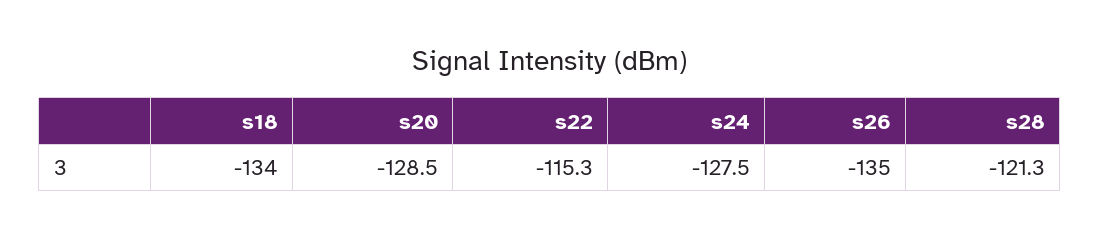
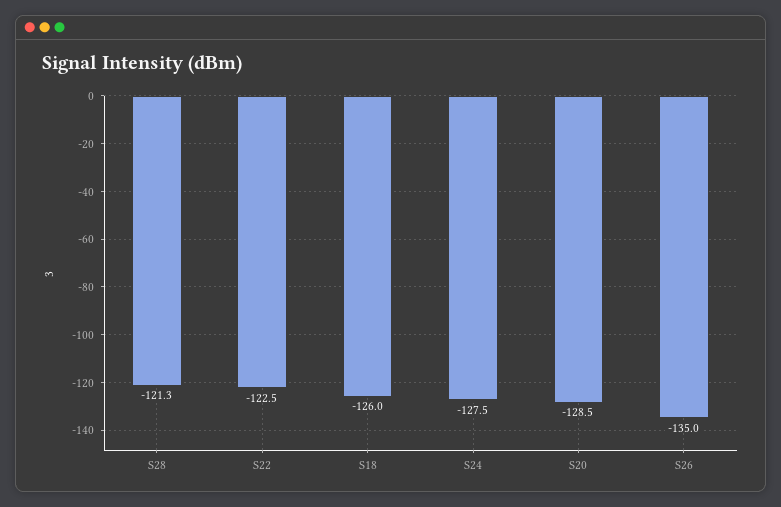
  {
-   "s18": -134,
+   "s18": -126,
    "s20": -128.5,
-   "s22": -115.3,
+   "s22": -122.5,
    "s24": -127.5,
    "s26": -135,
    "s28": -121.3
  }

